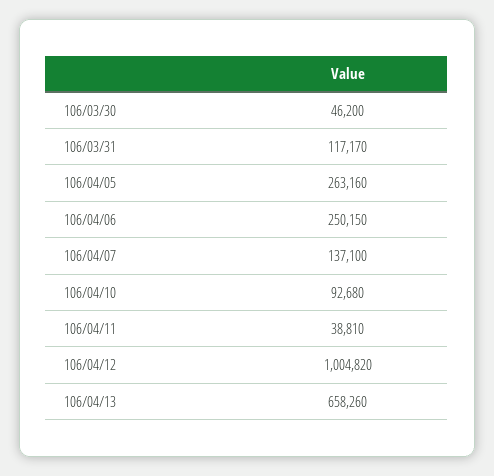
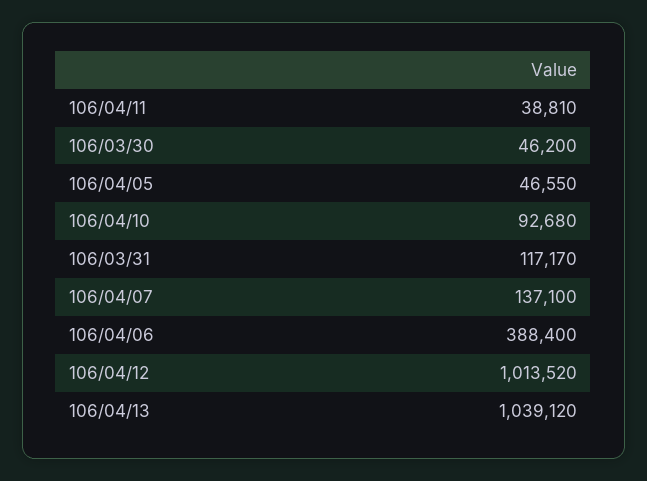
  {
    "106/03/30": 46200,
    "106/03/31": 117170,
-   "106/04/05": 263160,
+   "106/04/05": 46550,
-   "106/04/06": 250150,
+   "106/04/06": 388400,
    "106/04/07": 137100,
    "106/04/10": 92680,
    "106/04/11": 38810,
-   "106/04/12": 1004820,
+   "106/04/12": 1013520,
-   "106/04/13": 658260
+   "106/04/13": 1039120
  }

